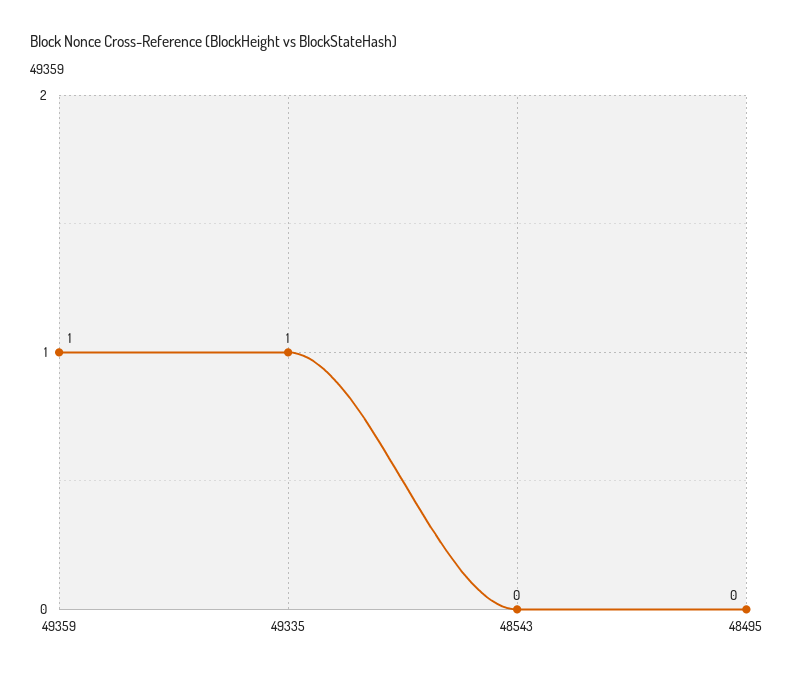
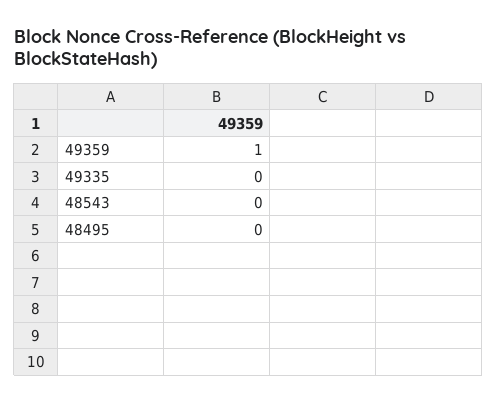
  {
    "49359": 1,
-   "49335": 1,
+   "49335": 0,
    "48543": 0,
    "48495": 0
  }

